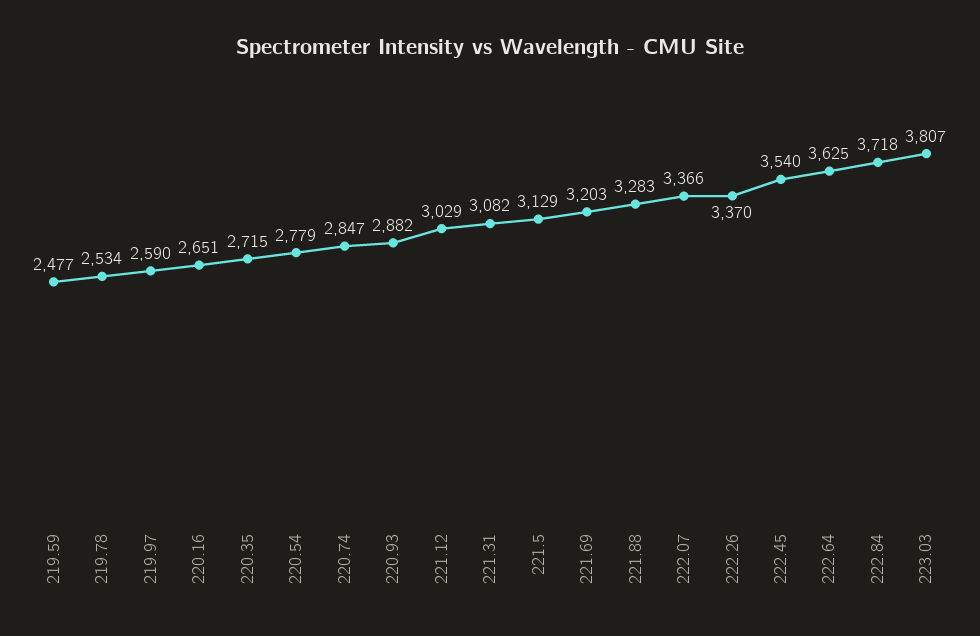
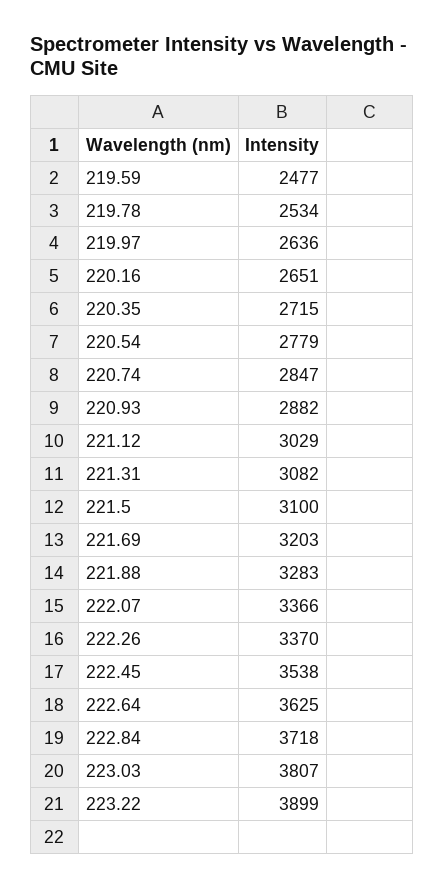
  {
    "219.59": 2477,
    "219.78": 2534,
-   "219.97": 2590,
+   "219.97": 2636,
    "220.16": 2651,
    "220.35": 2715,
    "220.54": 2779,
    "220.74": 2847,
    "220.93": 2882,
    "221.12": 3029,
    "221.31": 3082,
-   "221.5": 3129,
+   "221.5": 3100,
    "221.69": 3203,
    "221.88": 3283,
    "222.07": 3366,
    "222.26": 3370,
-   "222.45": 3540,
+   "222.45": 3538,
    "222.64": 3625,
    "222.84": 3718,
-   "223.03": 3807
+   "223.03": 3807,
+   "223.22": 3899
  }

